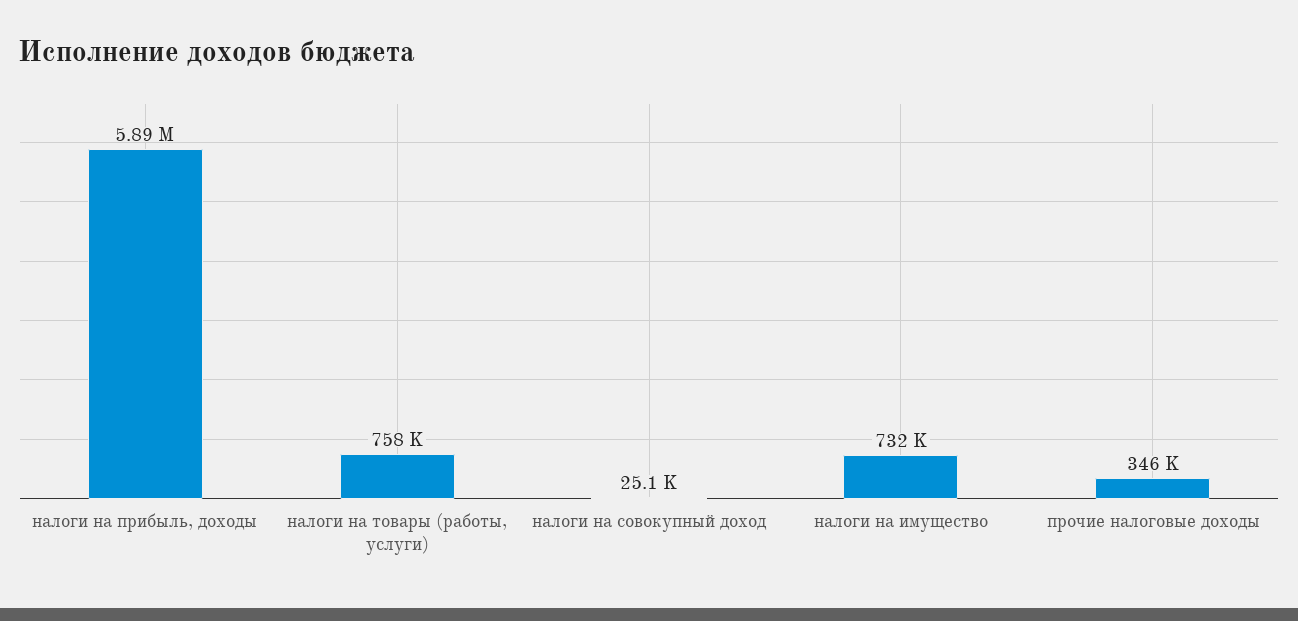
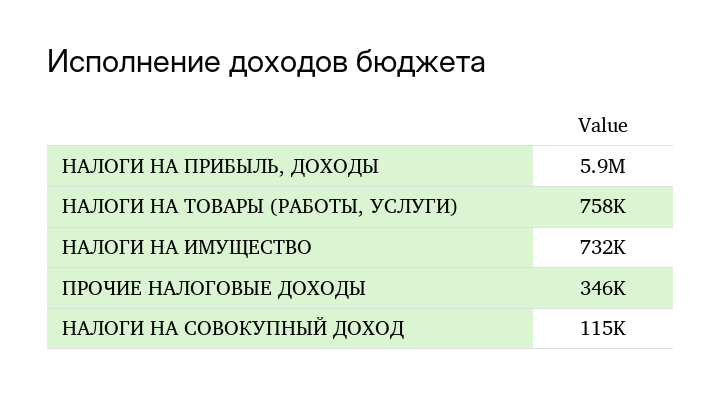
  {
    "налоги на прибыль, доходы": 5890000,
    "налоги на товары (работы, услуги)": 758000,
-   "налоги на совокупный доход": 25100,
+   "налоги на совокупный доход": 115000,
    "налоги на имущество": 732000,
    "прочие налоговые доходы": 346000
  }

